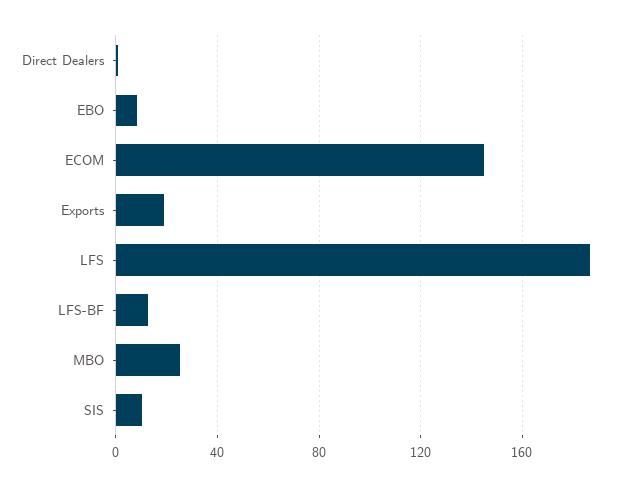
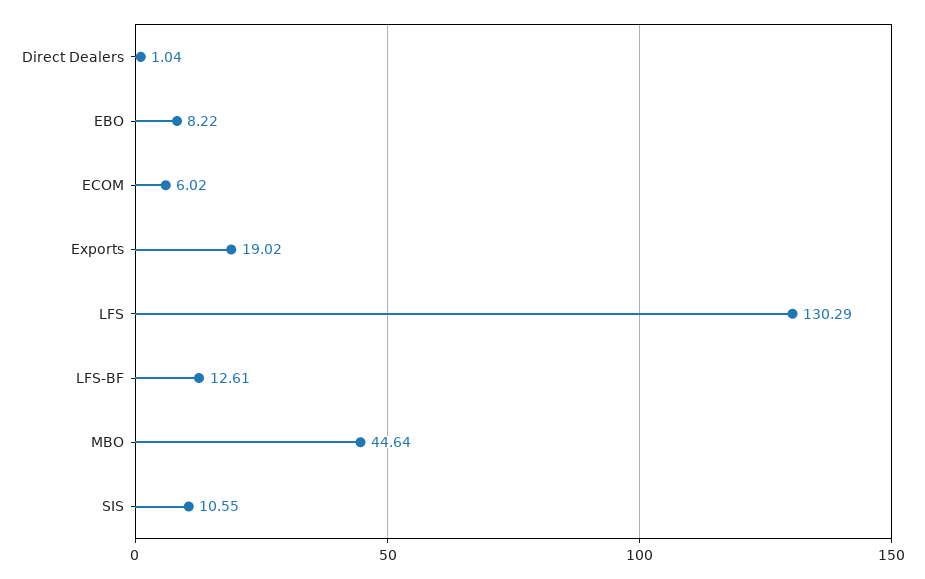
  {
    "Direct Dealers": 1.04,
    "EBO": 8.22,
-   "ECOM": 145,
+   "ECOM": 6.02,
    "Exports": 19.02,
-   "LFS": 185,
+   "LFS": 130.29,
    "LFS-BF": 12.61,
-   "MBO": 25,
+   "MBO": 44.64,
    "SIS": 10.55
  }

